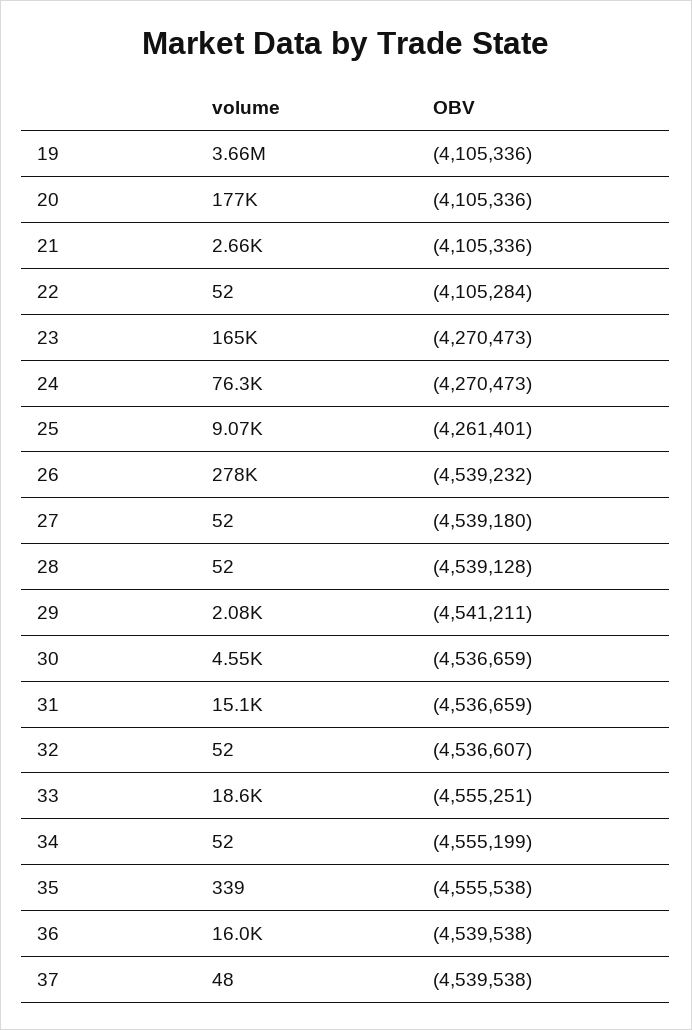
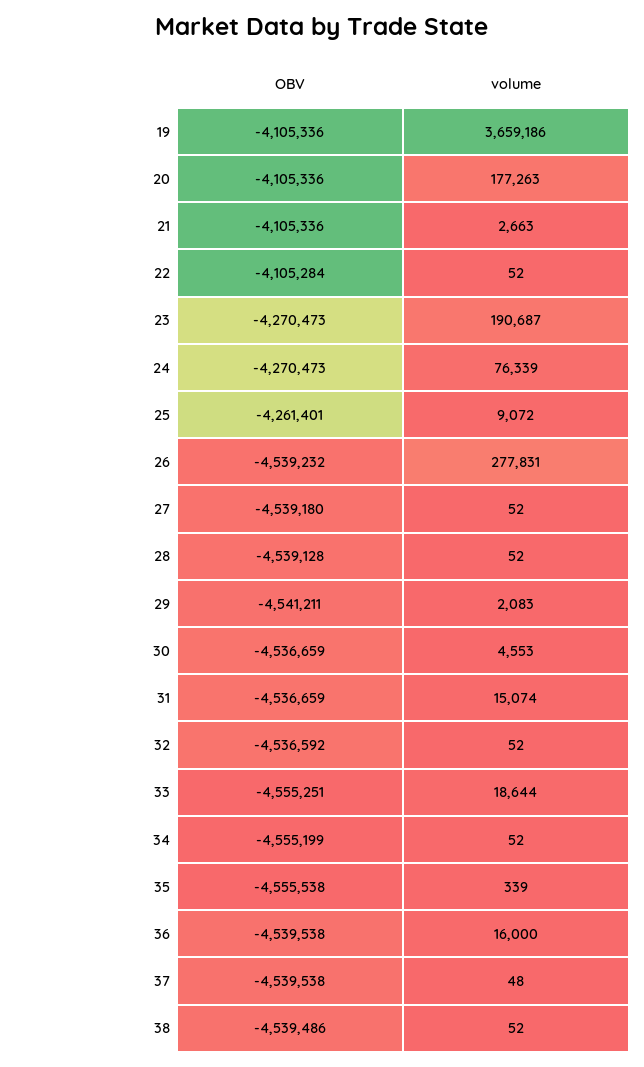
  {
    "volume": {
      "19": 3659186,
      "20": 177263,
      "21": 2663,
      "22": 52,
-     "23": 165000,
+     "23": 190687,
      "24": 76339,
      "25": 9072,
      "26": 277831,
      "27": 52,
      "28": 52,
      "29": 2083,
      "30": 4553,
      "31": 15074,
      "32": 52,
      "33": 18644,
      "34": 52,
      "35": 339,
      "36": 16000,
-     "37": 48
+     "37": 48,
+     "38": 52
    },
    "OBV": {
      "19": -4105336,
      "20": -4105336,
      "21": -4105336,
      "22": -4105284,
      "23": -4270473,
      "24": -4270473,
      "25": -4261401,
      "26": -4539232,
      "27": -4539180,
      "28": -4539128,
      "29": -4541211,
      "30": -4536659,
      "31": -4536659,
-     "32": -4536607,
+     "32": -4536592,
      "33": -4555251,
      "34": -4555199,
      "35": -4555538,
      "36": -4539538,
-     "37": -4539538
+     "37": -4539538,
+     "38": -4539486
    }
  }

